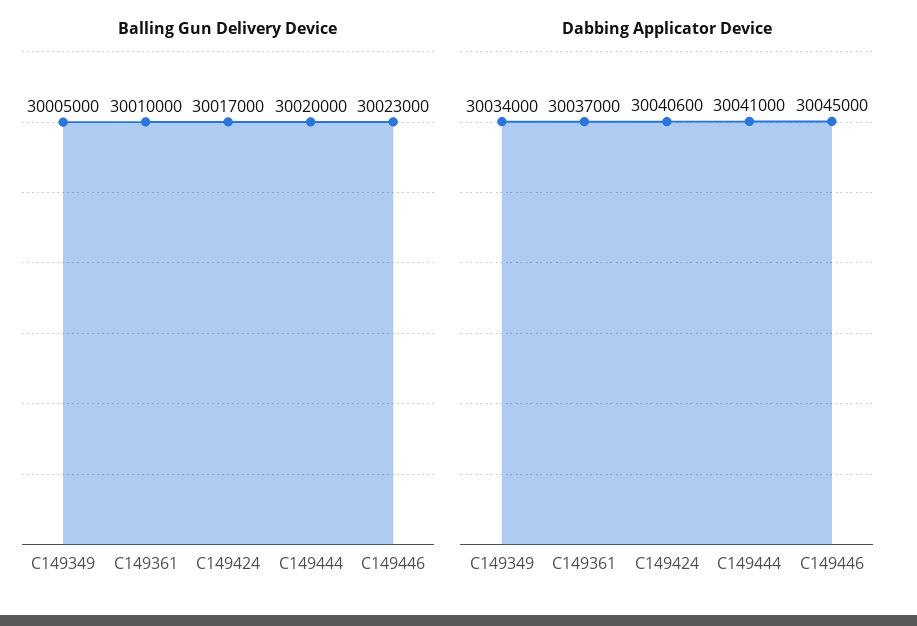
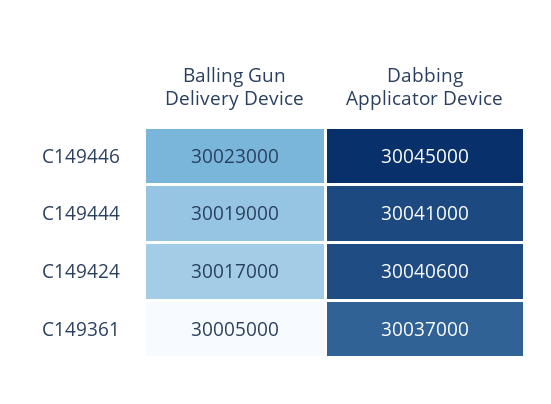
  {
    "Balling Gun Delivery Device": {
-     "C149349": 30005000,
-     "C149361": 30010000,
+     "C149361": 30005000,
      "C149424": 30017000,
-     "C149444": 30020000,
+     "C149444": 30019000,
      "C149446": 30023000
    },
    "Dabbing Applicator Device": {
-     "C149349": 30034000,
      "C149361": 30037000,
      "C149424": 30040600,
      "C149444": 30041000,
      "C149446": 30045000
    }
  }

